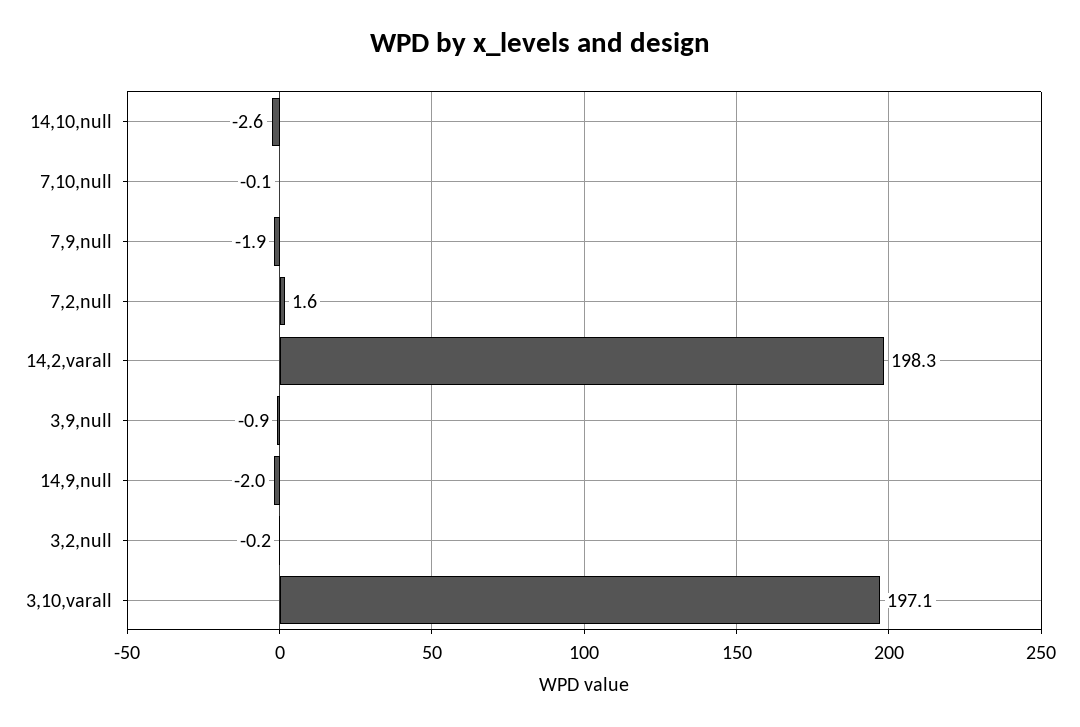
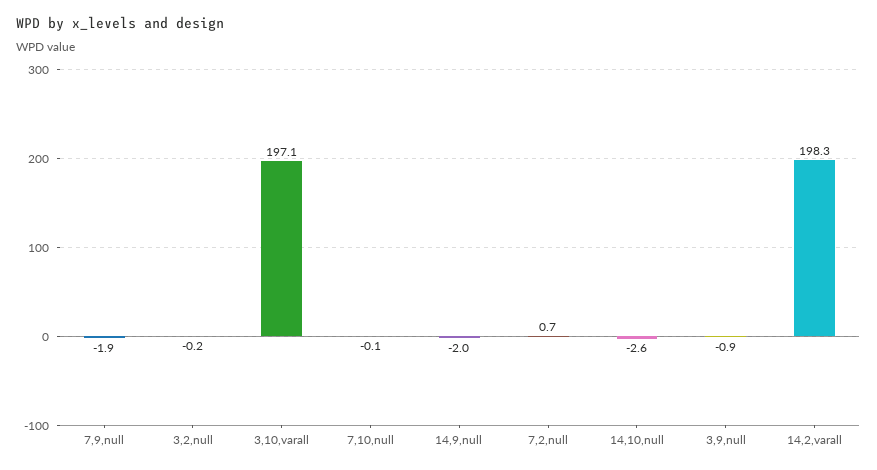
  {
    "14,10,null": -2.6,
    "7,10,null": -0.1,
    "7,9,null": -1.9,
-   "7,2,null": 1.6,
+   "7,2,null": 0.7,
    "14,2,varall": 198.3,
    "3,9,null": -0.9,
    "14,9,null": -2,
    "3,2,null": -0.2,
    "3,10,varall": 197.1
  }

